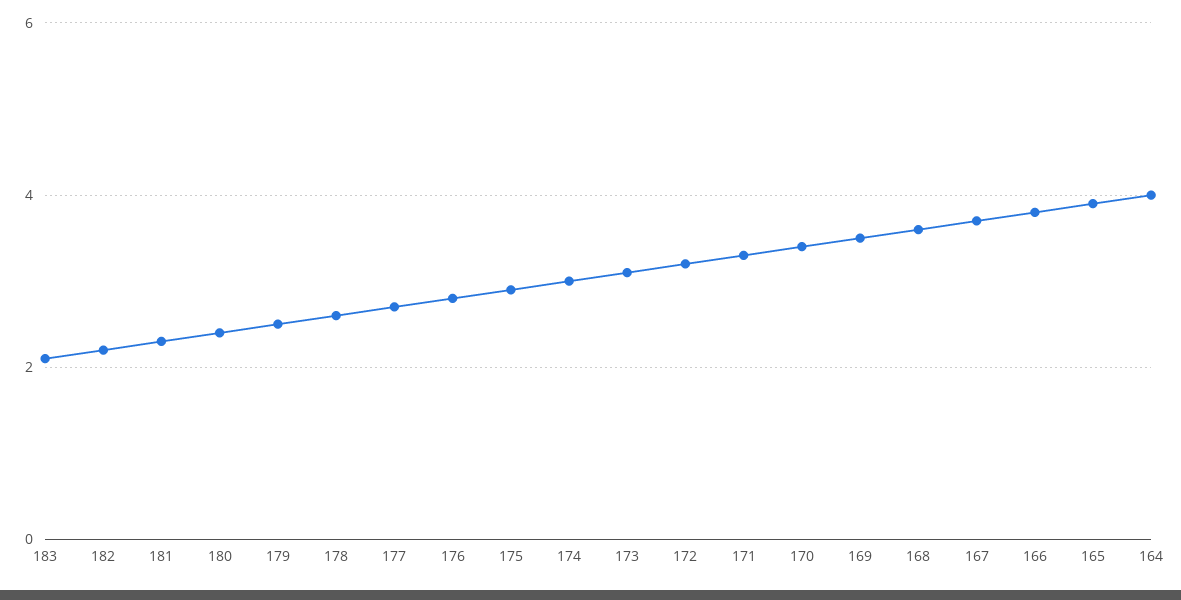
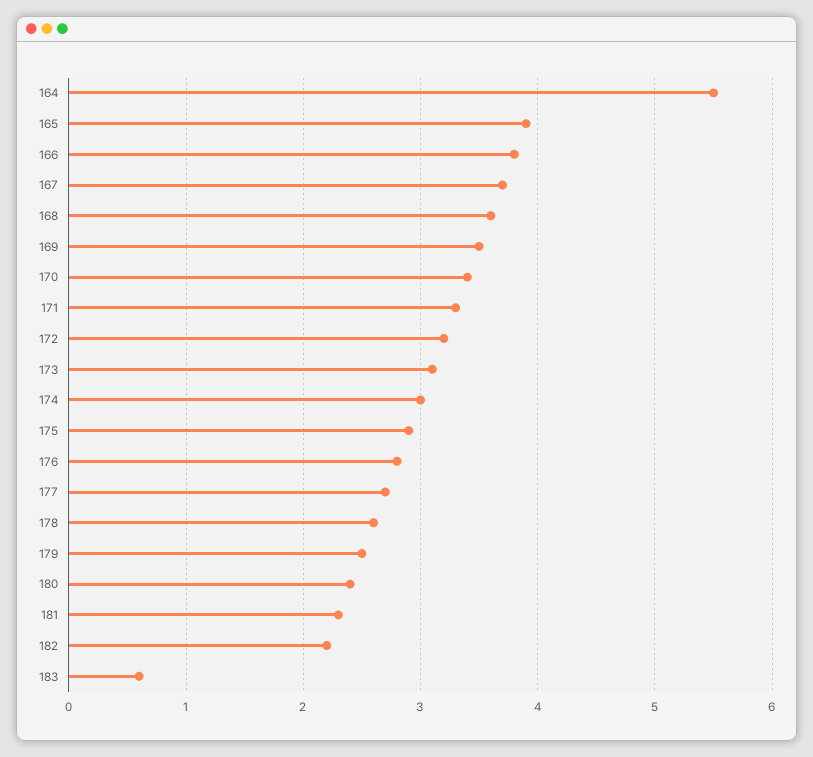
  {
-   "183": 2,
+   "183": 0.6,
    "182": 2.2,
    "181": 2.3,
    "180": 2.4,
    "179": 2.5,
    "178": 2.6,
    "177": 2.7,
    "176": 2.8,
    "175": 2.9,
    "174": 3,
    "173": 3.1,
    "172": 3.2,
    "171": 3.3,
    "170": 3.4,
    "169": 3.5,
    "168": 3.6,
    "167": 3.7,
    "166": 3.8,
    "165": 3.9,
-   "164": 4
+   "164": 5.5
  }

